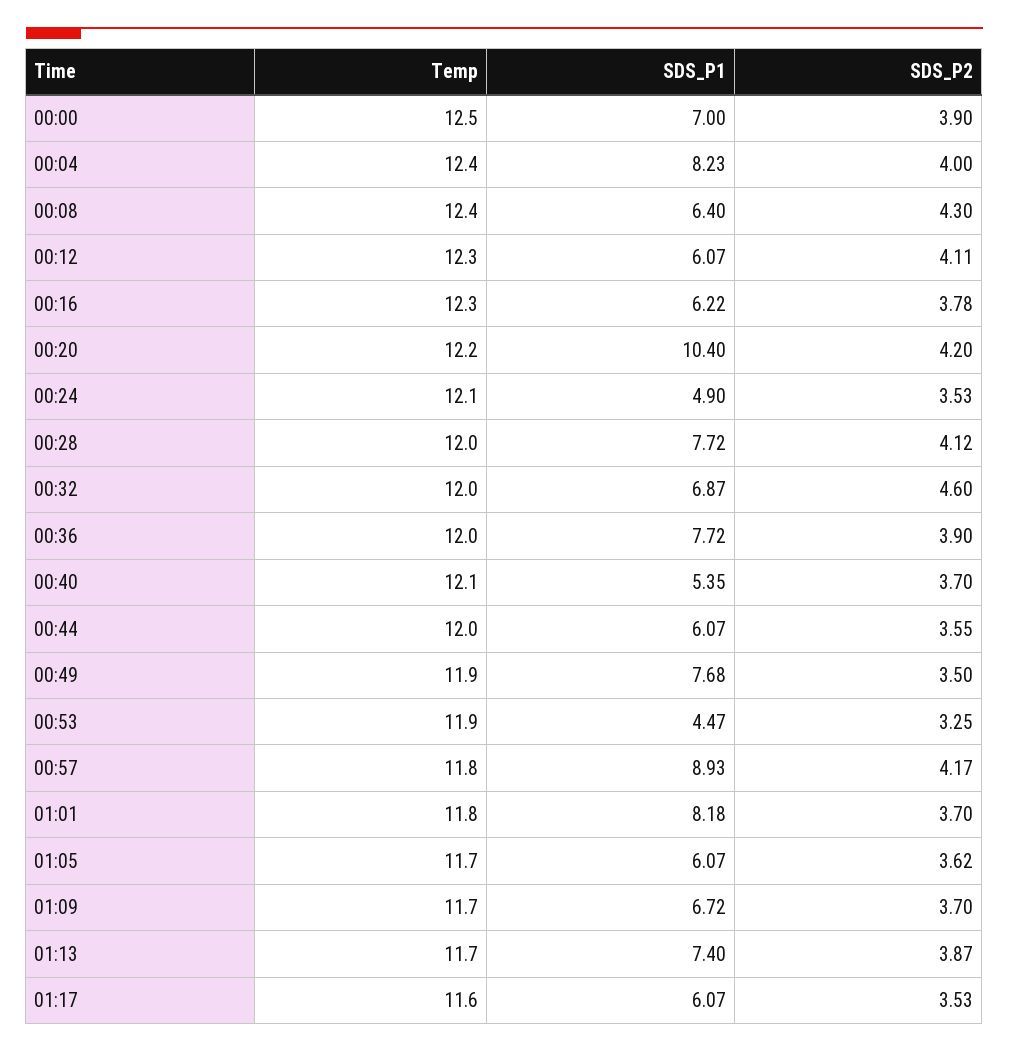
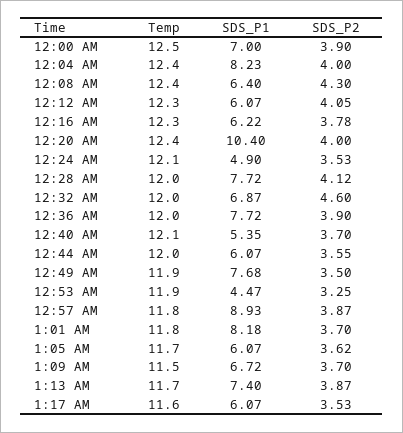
  {
    "Temp": {
      "00:00": 12.5,
      "00:04": 12.4,
      "00:08": 12.4,
      "00:12": 12.3,
      "00:16": 12.3,
-     "00:20": 12.2,
+     "00:20": 12.4,
      "00:24": 12.1,
      "00:28": 12,
      "00:32": 12,
      "00:36": 12,
      "00:40": 12.1,
      "00:44": 12,
      "00:49": 11.9,
      "00:53": 11.9,
      "00:57": 11.8,
      "01:01": 11.8,
      "01:05": 11.7,
-     "01:09": 11.7,
+     "01:09": 11.5,
      "01:13": 11.7,
      "01:17": 11.6
    },
    "SDS_P1": {
      "00:00": 7,
      "00:04": 8.23,
      "00:08": 6.4,
      "00:12": 6.07,
      "00:16": 6.22,
      "00:20": 10.4,
      "00:24": 4.9,
      "00:28": 7.72,
      "00:32": 6.87,
      "00:36": 7.72,
      "00:40": 5.35,
      "00:44": 6.07,
      "00:49": 7.68,
      "00:53": 4.47,
      "00:57": 8.93,
      "01:01": 8.18,
      "01:05": 6.07,
      "01:09": 6.72,
      "01:13": 7.4,
      "01:17": 6.07
    },
    "SDS_P2": {
      "00:00": 3.9,
      "00:04": 4,
      "00:08": 4.3,
-     "00:12": 4.11,
+     "00:12": 4.05,
      "00:16": 3.78,
-     "00:20": 4.2,
+     "00:20": 4,
      "00:24": 3.53,
      "00:28": 4.12,
      "00:32": 4.6,
      "00:36": 3.9,
      "00:40": 3.7,
      "00:44": 3.55,
      "00:49": 3.5,
      "00:53": 3.25,
-     "00:57": 4.17,
+     "00:57": 3.87,
      "01:01": 3.7,
      "01:05": 3.62,
      "01:09": 3.7,
      "01:13": 3.87,
      "01:17": 3.53
    }
  }

